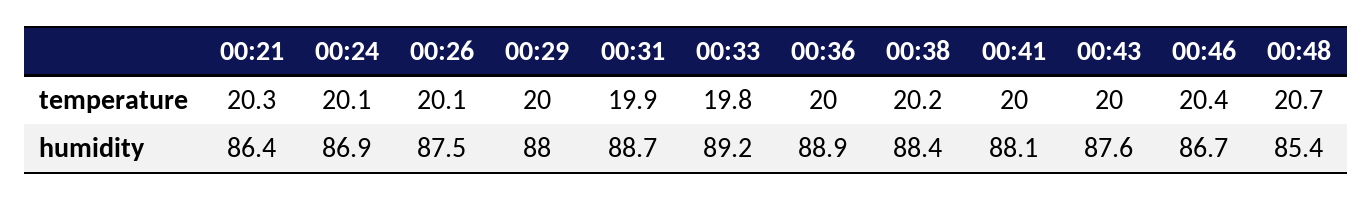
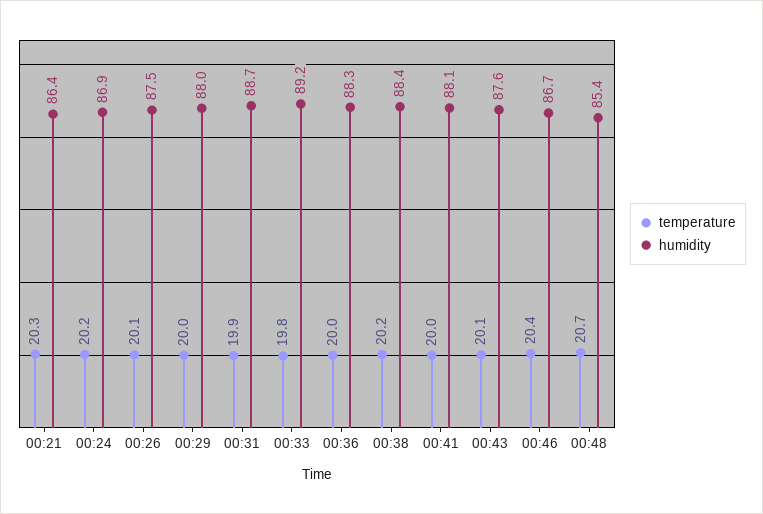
  {
    "temperature": {
      "00:21": 20.3,
-     "00:24": 20.1,
+     "00:24": 20.2,
      "00:26": 20.1,
      "00:29": 20,
      "00:31": 19.9,
      "00:33": 19.8,
      "00:36": 20,
      "00:38": 20.2,
      "00:41": 20,
-     "00:43": 20,
+     "00:43": 20.1,
      "00:46": 20.4,
      "00:48": 20.7
    },
    "humidity": {
      "00:21": 86.4,
      "00:24": 86.9,
      "00:26": 87.5,
      "00:29": 88,
      "00:31": 88.7,
      "00:33": 89.2,
-     "00:36": 88.9,
+     "00:36": 88.3,
      "00:38": 88.4,
      "00:41": 88.1,
      "00:43": 87.6,
      "00:46": 86.7,
      "00:48": 85.4
    }
  }

